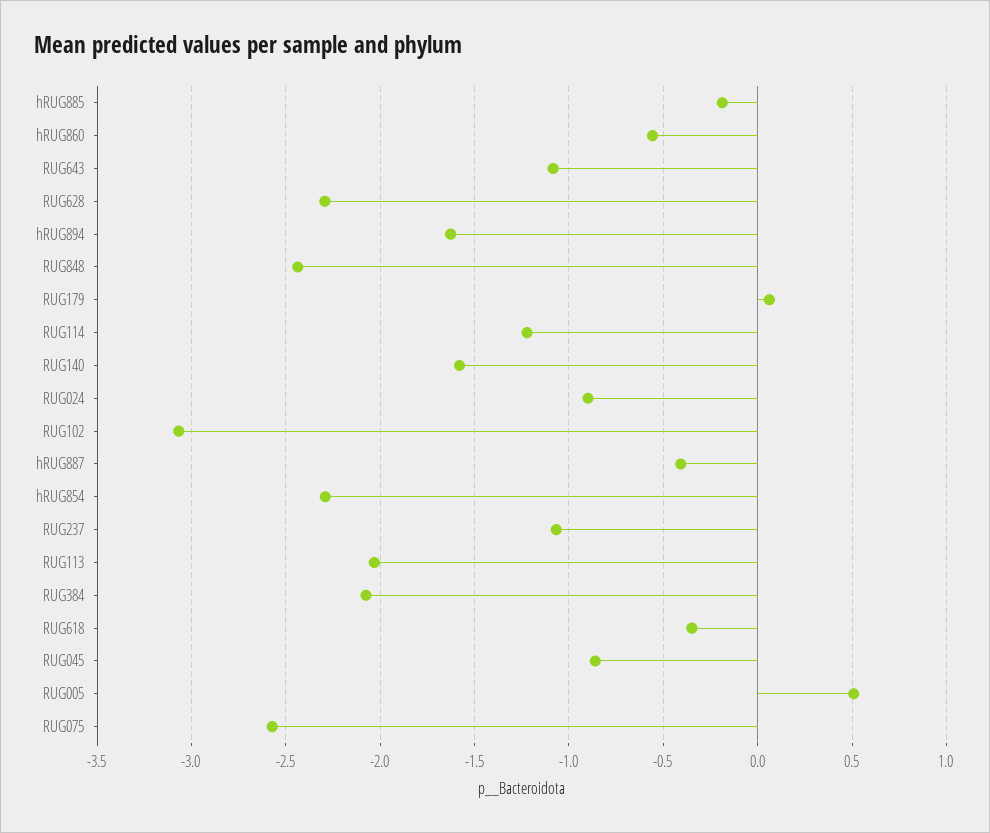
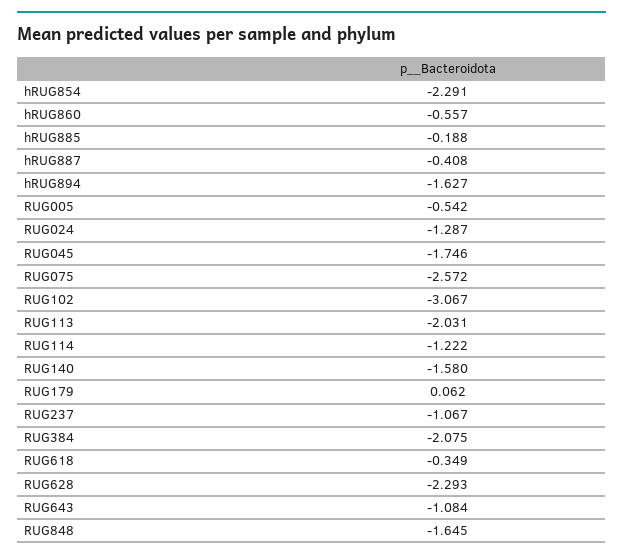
  {
    "hRUG885": -0.188,
    "hRUG860": -0.557,
    "RUG643": -1.084,
    "RUG628": -2.293,
    "hRUG894": -1.627,
-   "RUG848": -2.45,
+   "RUG848": -1.645,
    "RUG179": 0.062,
    "RUG114": -1.222,
    "RUG140": -1.58,
-   "RUG024": -0.9,
+   "RUG024": -1.287,
    "RUG102": -3.067,
    "hRUG887": -0.408,
    "hRUG854": -2.291,
    "RUG237": -1.067,
    "RUG113": -2.031,
    "RUG384": -2.075,
    "RUG618": -0.349,
-   "RUG045": -0.85,
+   "RUG045": -1.746,
-   "RUG005": 0.5,
+   "RUG005": -0.542,
    "RUG075": -2.572
  }

